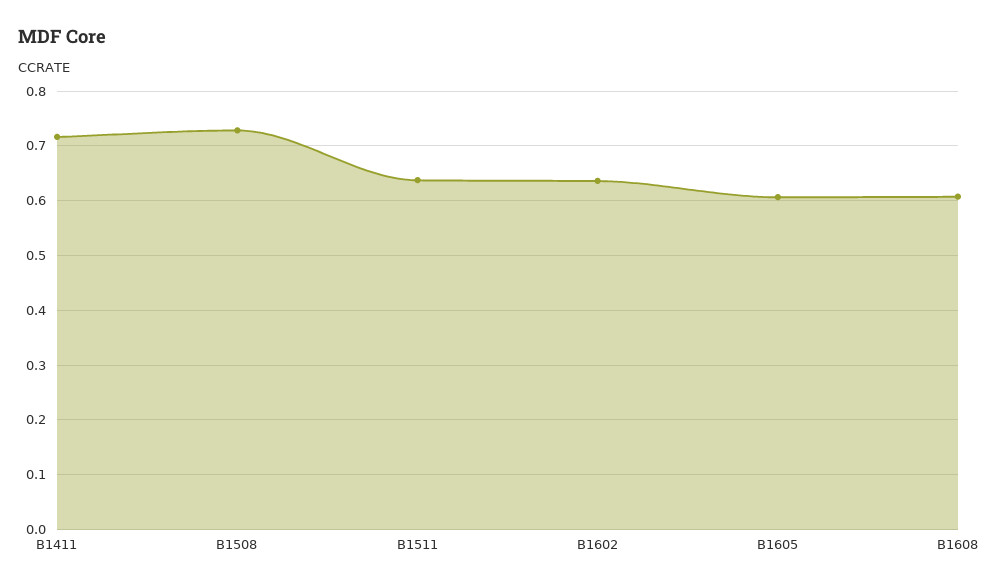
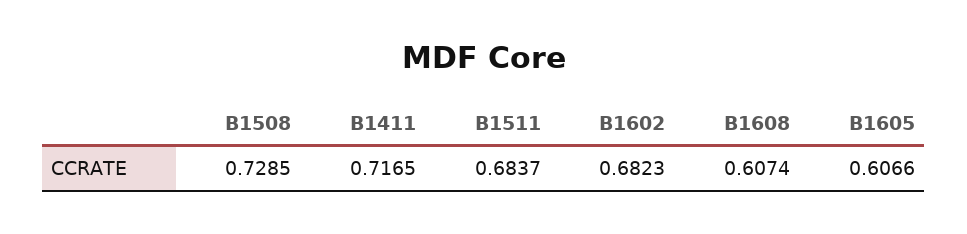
  {
    "B1411": 0.7165,
    "B1508": 0.7285,
-   "B1511": 0.64,
+   "B1511": 0.6837,
-   "B1602": 0.64,
+   "B1602": 0.6823,
    "B1605": 0.6066,
    "B1608": 0.6074
  }

